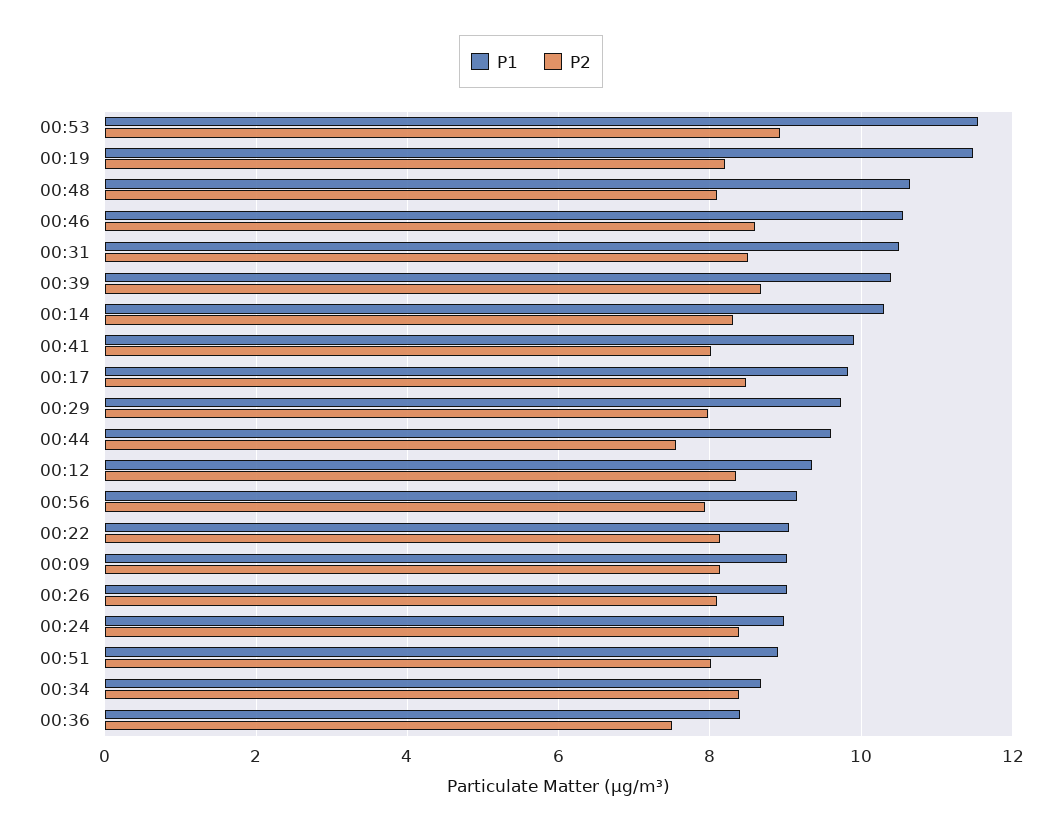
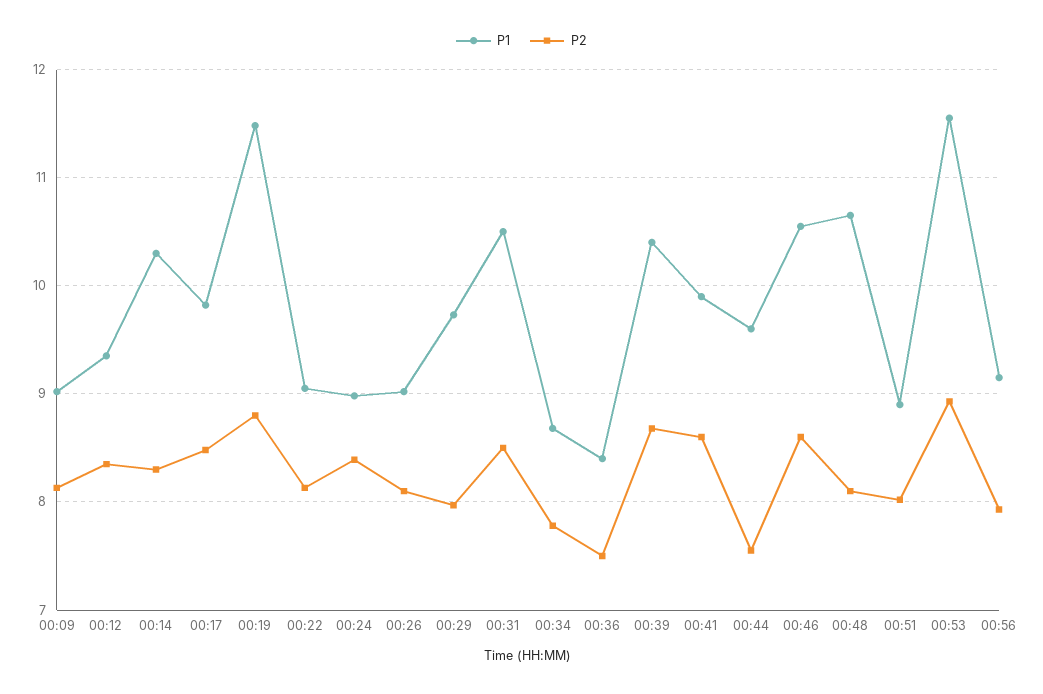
  {
    "P1": {
      "00:53": 11.6,
      "00:19": 11.5,
      "00:48": 10.7,
      "00:46": 10.6,
      "00:31": 10.5,
      "00:39": 10.4,
      "00:14": 10.3,
      "00:41": 9.9,
      "00:17": 9.8,
      "00:29": 9.7,
      "00:44": 9.6,
      "00:12": 9.4,
      "00:56": 9.2,
      "00:22": 9.1,
      "00:09": 9,
      "00:26": 9,
      "00:24": 9,
      "00:51": 8.9,
      "00:34": 8.7,
      "00:36": 8.4
    },
    "P2": {
      "00:53": 8.9,
-     "00:19": 8.2,
+     "00:19": 8.8,
      "00:48": 8.1,
      "00:46": 8.6,
      "00:31": 8.5,
      "00:39": 8.7,
      "00:14": 8.3,
-     "00:41": 8,
+     "00:41": 8.6,
      "00:17": 8.5,
      "00:29": 8,
      "00:44": 7.6,
      "00:12": 8.4,
      "00:56": 7.9,
      "00:22": 8.1,
      "00:09": 8.1,
      "00:26": 8.1,
      "00:24": 8.4,
      "00:51": 8,
-     "00:34": 8.4,
+     "00:34": 7.8,
      "00:36": 7.5
    }
  }

